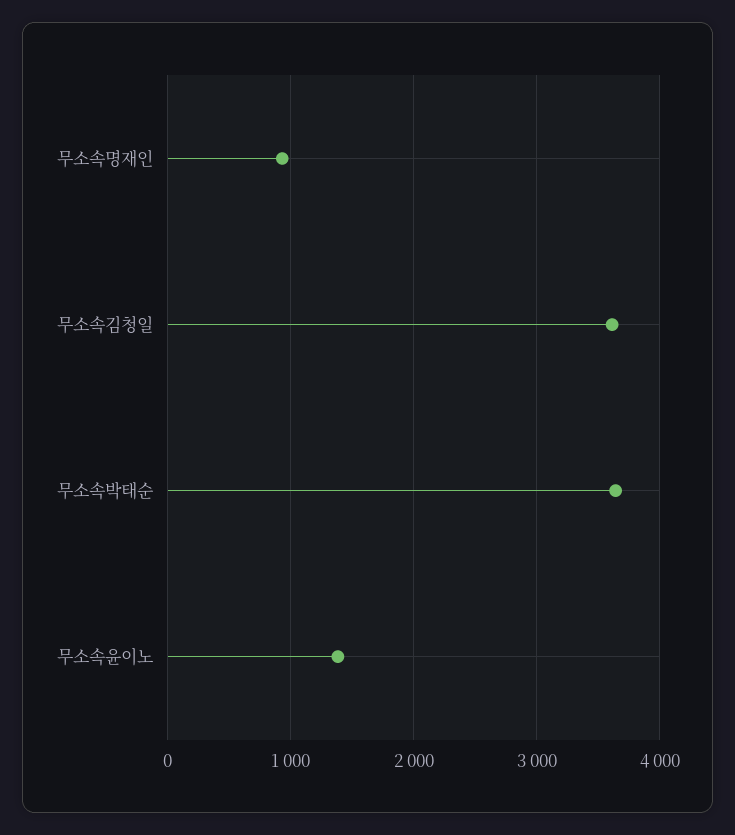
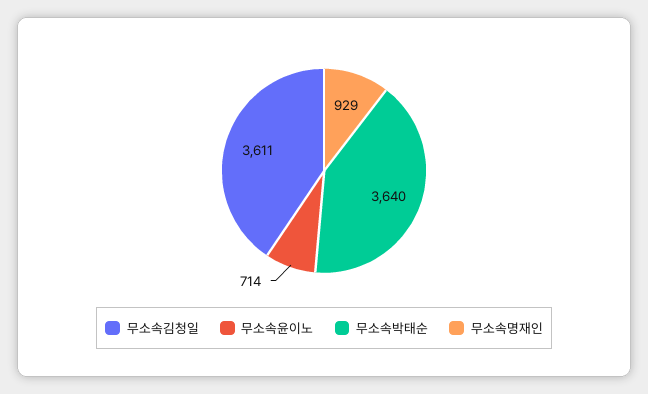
  {
    "무소속명재인": 929,
    "무소속김청일": 3611,
    "무소속박태순": 3640,
-   "무소속윤이노": 1400
+   "무소속윤이노": 714
  }

